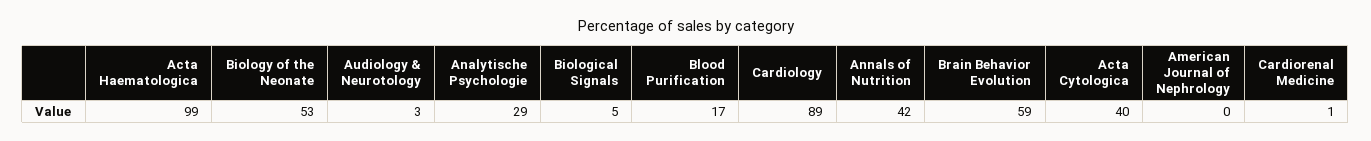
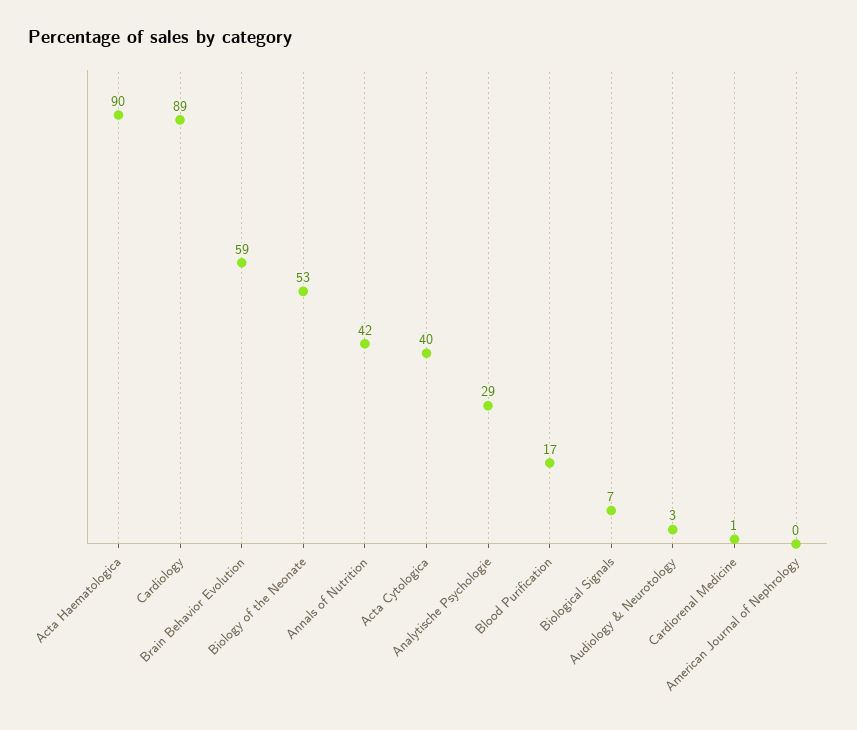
  {
-   "Acta Haematologica": 99,
+   "Acta Haematologica": 90,
    "Biology of the Neonate": 53,
    "Audiology & Neurotology": 3,
    "Analytische Psychologie": 29,
-   "Biological Signals": 5,
+   "Biological Signals": 7,
    "Blood Purification": 17,
    "Cardiology": 89,
    "Annals of Nutrition": 42,
    "Brain Behavior Evolution": 59,
    "Acta Cytologica": 40,
    "American Journal of Nephrology": 0,
    "Cardiorenal Medicine": 1
  }

